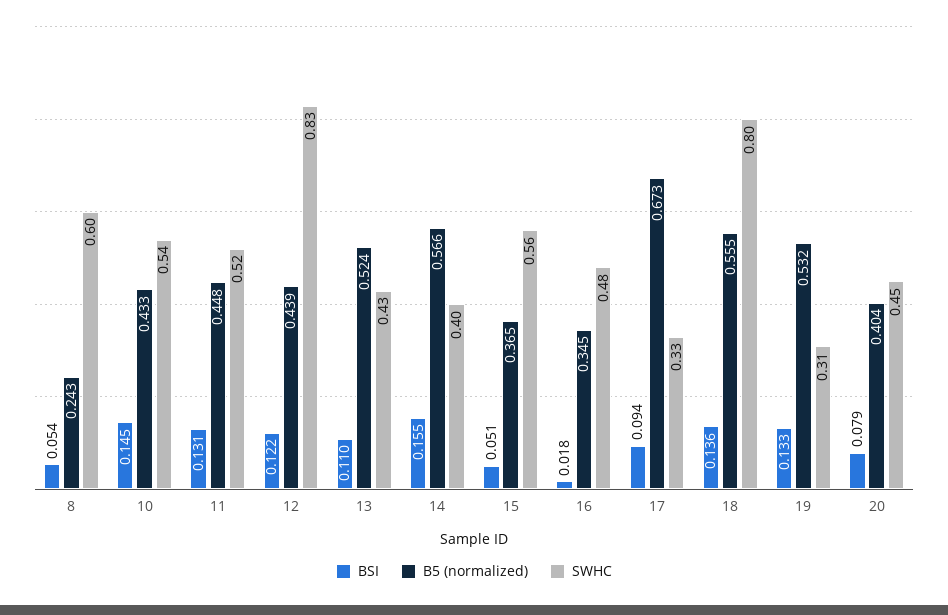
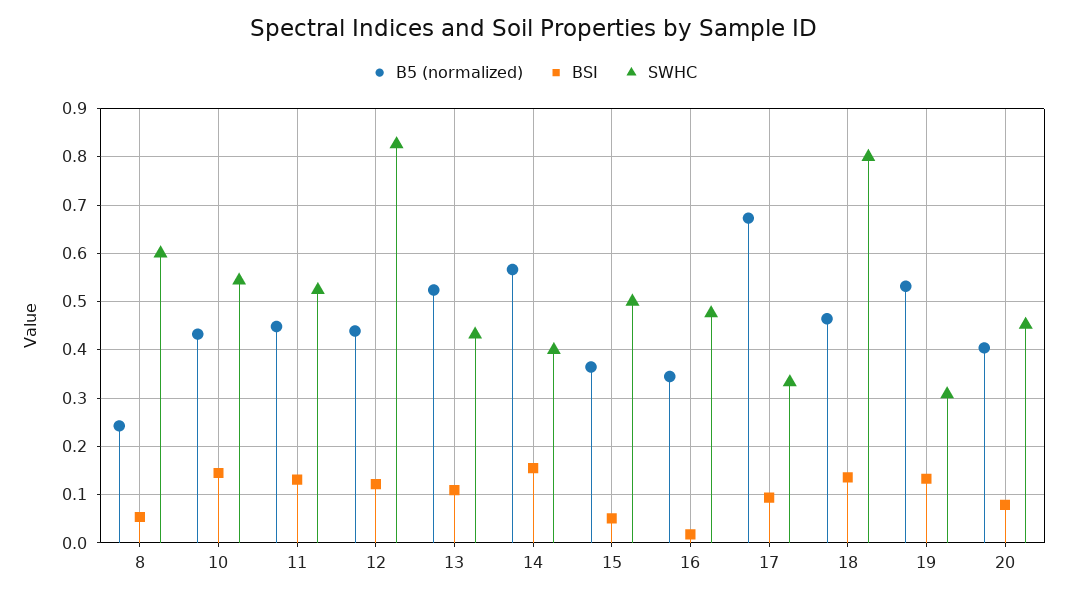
  {
    "BSI": {
      "8": 0.054,
      "10": 0.145,
      "11": 0.131,
      "12": 0.122,
      "13": 0.11,
      "14": 0.155,
      "15": 0.051,
      "16": 0.018,
      "17": 0.094,
      "18": 0.136,
      "19": 0.133,
      "20": 0.079
    },
    "B5 (normalized)": {
      "8": 0.243,
      "10": 0.433,
      "11": 0.448,
      "12": 0.439,
      "13": 0.524,
      "14": 0.566,
      "15": 0.365,
      "16": 0.345,
      "17": 0.673,
-     "18": 0.555,
+     "18": 0.46,
      "19": 0.532,
      "20": 0.404
    },
    "SWHC": {
      "8": 0.6,
      "10": 0.54,
      "11": 0.52,
      "12": 0.83,
      "13": 0.43,
      "14": 0.4,
-     "15": 0.56,
+     "15": 0.5,
      "16": 0.48,
      "17": 0.33,
      "18": 0.8,
      "19": 0.31,
      "20": 0.45
    }
  }

